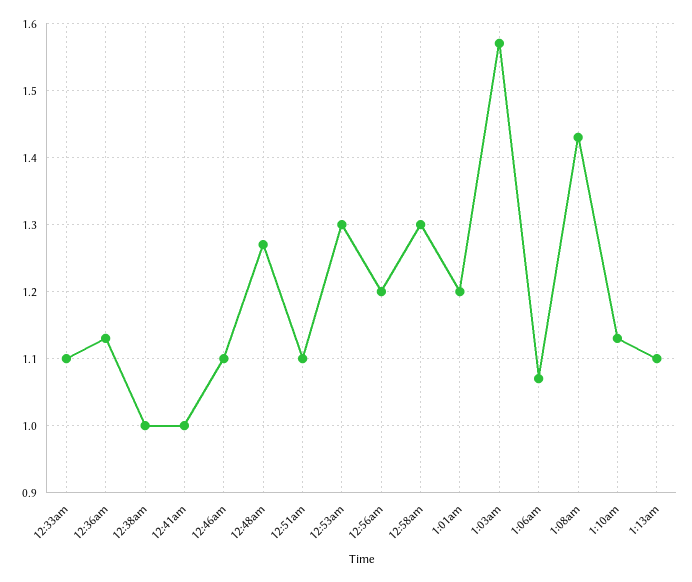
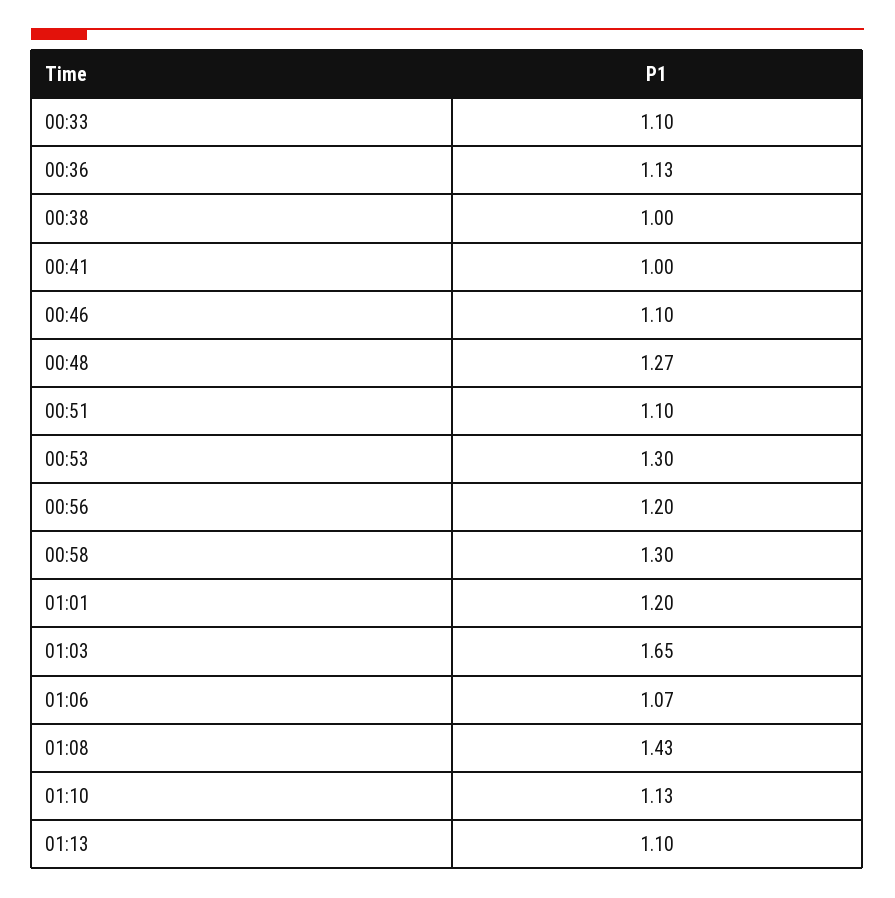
  {
    "12:33am": 1.1,
    "12:36am": 1.13,
    "12:38am": 1,
    "12:41am": 1,
    "12:46am": 1.1,
    "12:48am": 1.27,
    "12:51am": 1.1,
    "12:53am": 1.3,
    "12:56am": 1.2,
    "12:58am": 1.3,
    "1:01am": 1.2,
-   "1:03am": 1.57,
+   "1:03am": 1.65,
    "1:06am": 1.07,
    "1:08am": 1.43,
    "1:10am": 1.13,
    "1:13am": 1.1
  }

